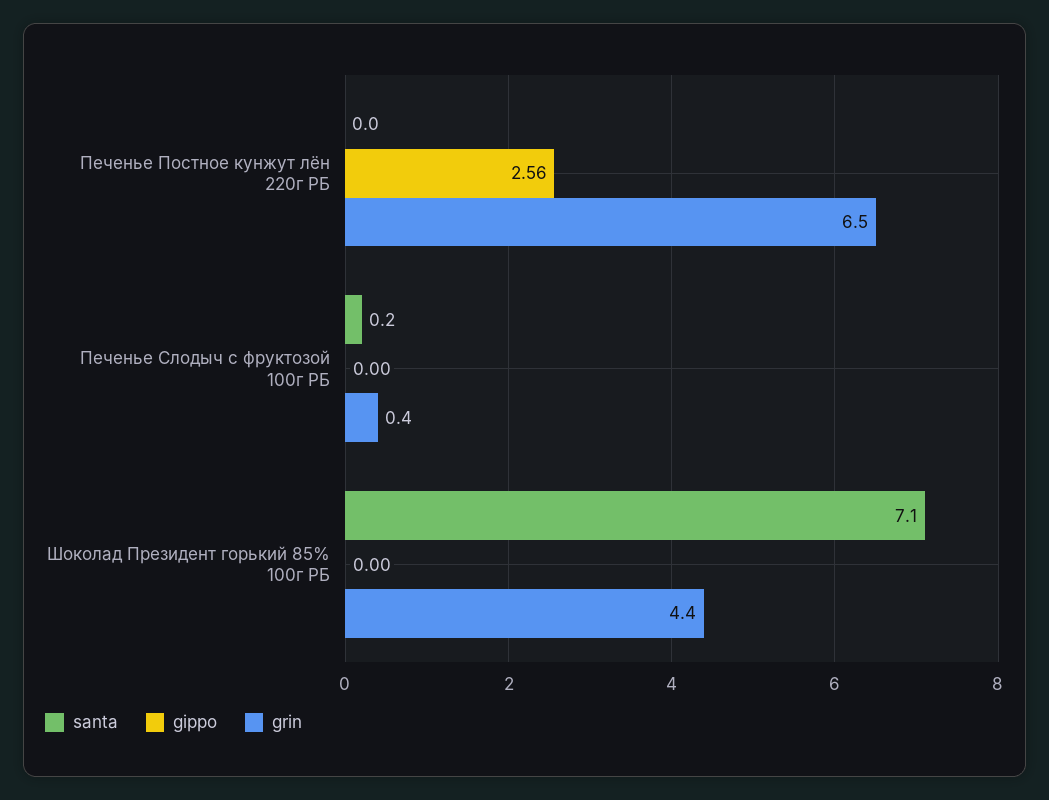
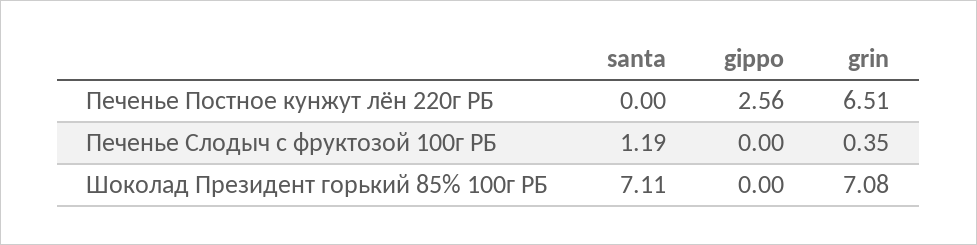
  {
    "santa": {
      "Печенье Постное кунжут лён 220г РБ": 0,
-     "Печенье Слодыч с фруктозой 100г РБ": 0.2,
+     "Печенье Слодыч с фруктозой 100г РБ": 1.19,
      "Шоколад Президент горький 85% 100г РБ": 7.11
    },
    "gippo": {
      "Печенье Постное кунжут лён 220г РБ": 2.56,
      "Печенье Слодыч с фруктозой 100г РБ": 0,
      "Шоколад Президент горький 85% 100г РБ": 0
    },
    "grin": {
      "Печенье Постное кунжут лён 220г РБ": 6.51,
      "Печенье Слодыч с фруктозой 100г РБ": 0.35,
-     "Шоколад Президент горький 85% 100г РБ": 4.4
+     "Шоколад Президент горький 85% 100г РБ": 7.08
    }
  }

